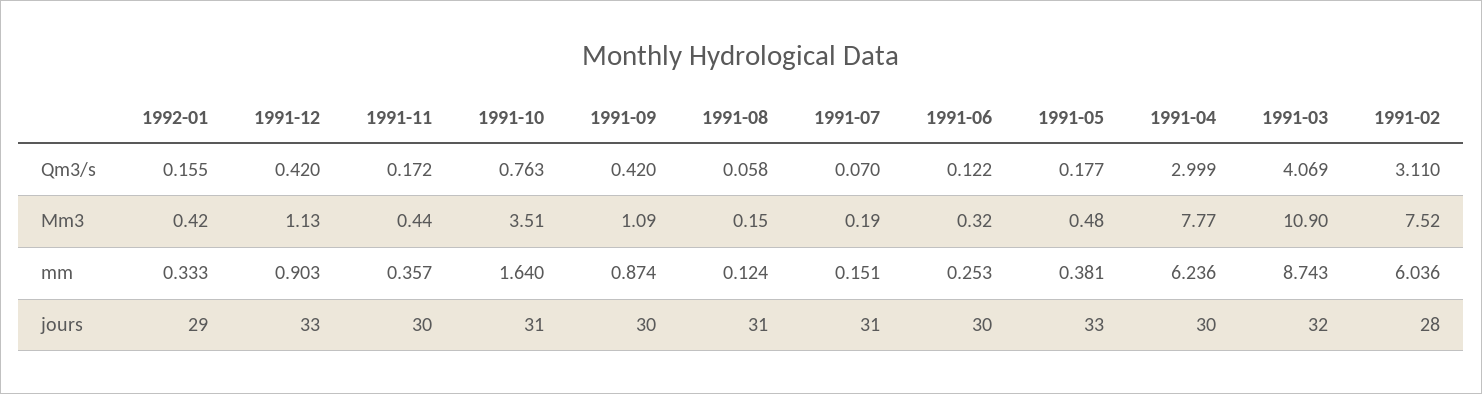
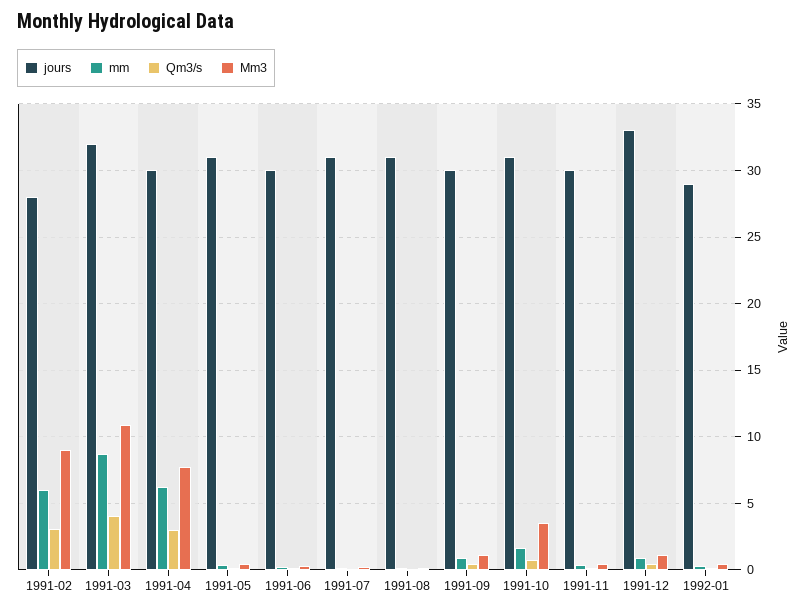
  {
    "Qm3/s": {
      "1992-01": 0.155,
      "1991-12": 0.42,
      "1991-11": 0.172,
      "1991-10": 0.763,
      "1991-09": 0.42,
      "1991-08": 0.058,
      "1991-07": 0.07,
      "1991-06": 0.122,
      "1991-05": 0.177,
      "1991-04": 2.999,
      "1991-03": 4.069,
      "1991-02": 3.11
    },
    "Mm3": {
      "1992-01": 0.42,
      "1991-12": 1.13,
      "1991-11": 0.44,
      "1991-10": 3.51,
      "1991-09": 1.09,
      "1991-08": 0.15,
      "1991-07": 0.19,
      "1991-06": 0.32,
      "1991-05": 0.48,
      "1991-04": 7.77,
      "1991-03": 10.9,
-     "1991-02": 7.52
+     "1991-02": 9
    },
    "mm": {
      "1992-01": 0.333,
      "1991-12": 0.903,
      "1991-11": 0.357,
      "1991-10": 1.64,
      "1991-09": 0.874,
      "1991-08": 0.124,
      "1991-07": 0.151,
      "1991-06": 0.253,
      "1991-05": 0.381,
      "1991-04": 6.236,
      "1991-03": 8.743,
      "1991-02": 6.036
    },
    "jours": {
      "1992-01": 29,
      "1991-12": 33,
      "1991-11": 30,
      "1991-10": 31,
      "1991-09": 30,
      "1991-08": 31,
      "1991-07": 31,
      "1991-06": 30,
-     "1991-05": 33,
+     "1991-05": 31,
      "1991-04": 30,
      "1991-03": 32,
      "1991-02": 28
    }
  }

